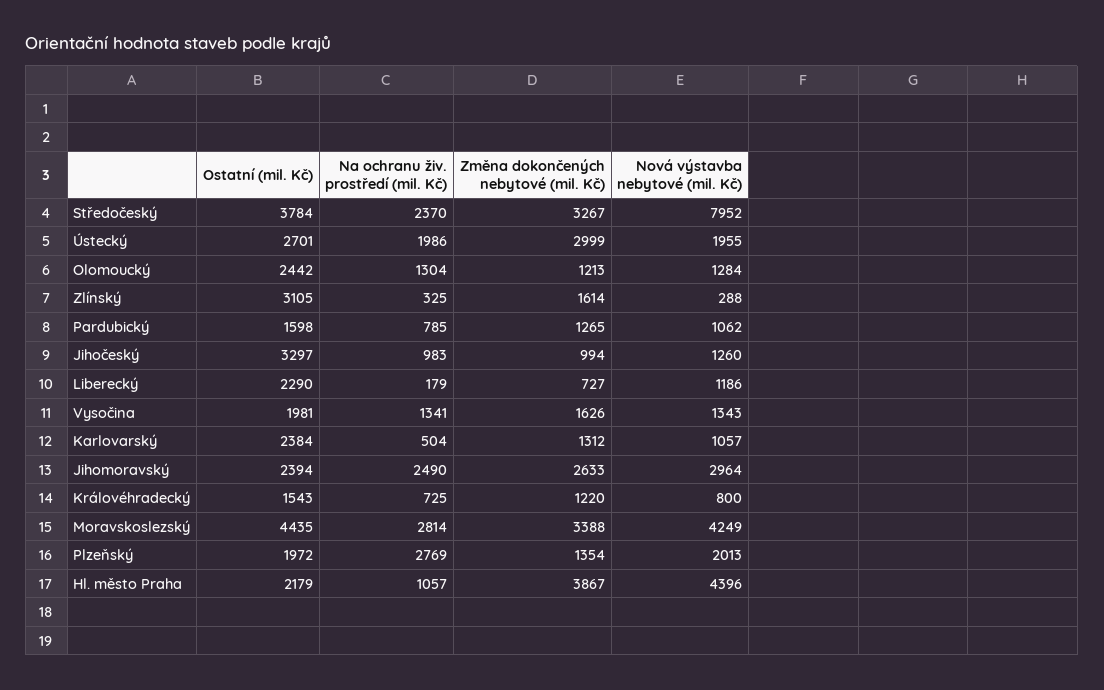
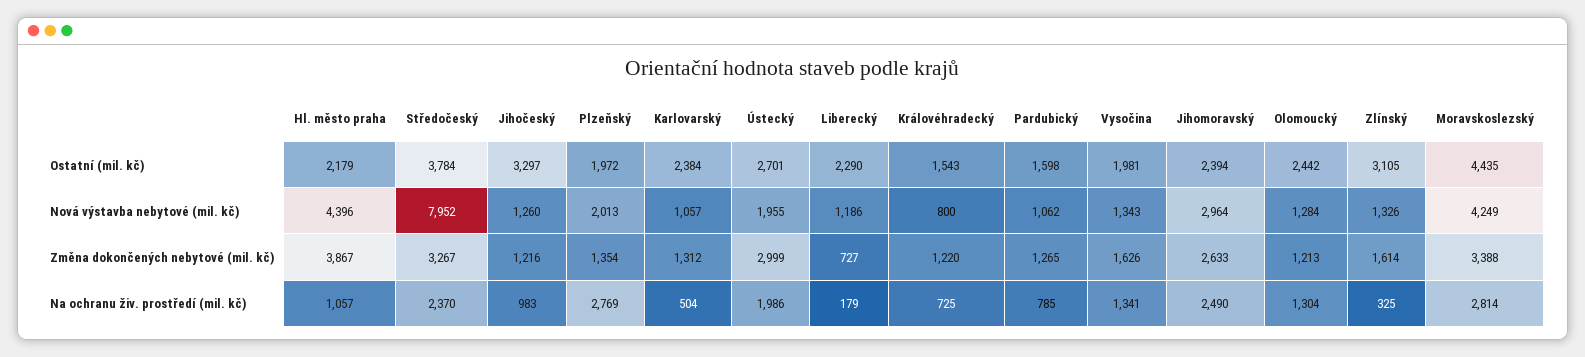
  {
    "Ostatní (mil. Kč)": {
      "Středočeský": 3784,
      "Ústecký": 2701,
      "Olomoucký": 2442,
      "Zlínský": 3105,
      "Pardubický": 1598,
      "Jihočeský": 3297,
      "Liberecký": 2290,
      "Vysočina": 1981,
      "Karlovarský": 2384,
      "Jihomoravský": 2394,
      "Královéhradecký": 1543,
      "Moravskoslezský": 4435,
      "Plzeňský": 1972,
      "Hl. město Praha": 2179
    },
    "Na ochranu živ. prostředí (mil. Kč)": {
      "Středočeský": 2370,
      "Ústecký": 1986,
      "Olomoucký": 1304,
      "Zlínský": 325,
      "Pardubický": 785,
      "Jihočeský": 983,
      "Liberecký": 179,
      "Vysočina": 1341,
      "Karlovarský": 504,
      "Jihomoravský": 2490,
      "Královéhradecký": 725,
      "Moravskoslezský": 2814,
      "Plzeňský": 2769,
      "Hl. město Praha": 1057
    },
    "Změna dokončených nebytové (mil. Kč)": {
      "Středočeský": 3267,
      "Ústecký": 2999,
      "Olomoucký": 1213,
      "Zlínský": 1614,
      "Pardubický": 1265,
-     "Jihočeský": 994,
+     "Jihočeský": 1216,
      "Liberecký": 727,
      "Vysočina": 1626,
      "Karlovarský": 1312,
      "Jihomoravský": 2633,
      "Královéhradecký": 1220,
      "Moravskoslezský": 3388,
      "Plzeňský": 1354,
      "Hl. město Praha": 3867
    },
    "Nová výstavba nebytové (mil. Kč)": {
      "Středočeský": 7952,
      "Ústecký": 1955,
      "Olomoucký": 1284,
-     "Zlínský": 288,
+     "Zlínský": 1326,
      "Pardubický": 1062,
      "Jihočeský": 1260,
      "Liberecký": 1186,
      "Vysočina": 1343,
      "Karlovarský": 1057,
      "Jihomoravský": 2964,
      "Královéhradecký": 800,
      "Moravskoslezský": 4249,
      "Plzeňský": 2013,
      "Hl. město Praha": 4396
    }
  }

